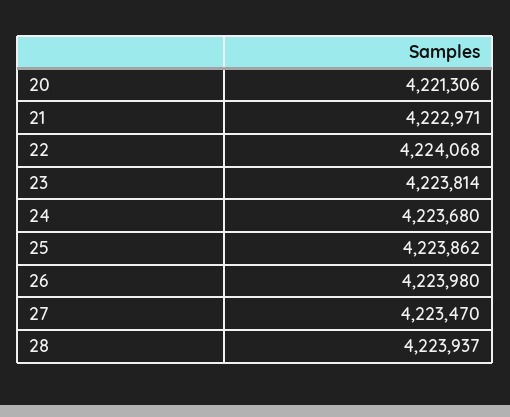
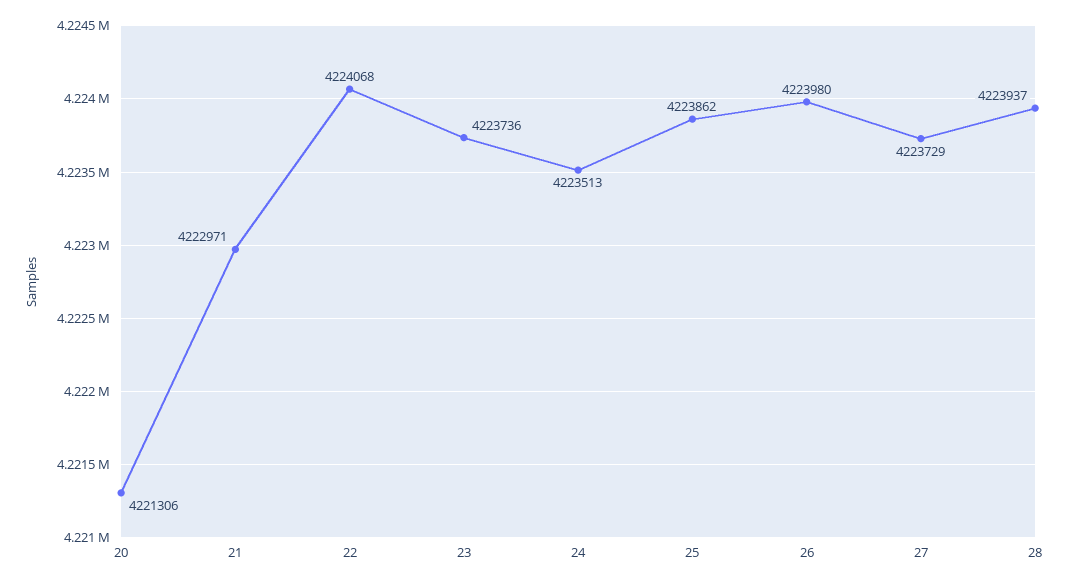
  {
    "20": 4221306,
    "21": 4222971,
    "22": 4224068,
-   "23": 4223814,
+   "23": 4223736,
-   "24": 4223680,
+   "24": 4223513,
    "25": 4223862,
    "26": 4223980,
-   "27": 4223470,
+   "27": 4223729,
    "28": 4223937
  }

